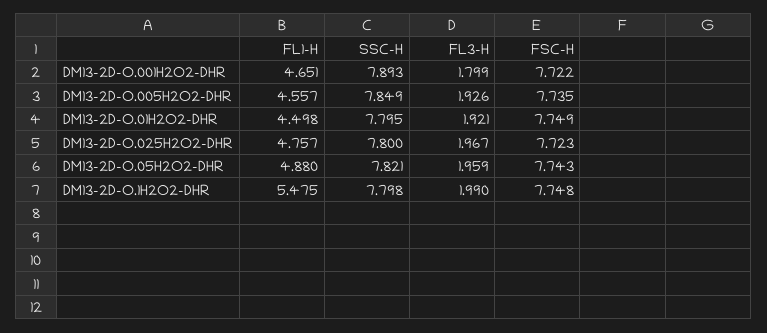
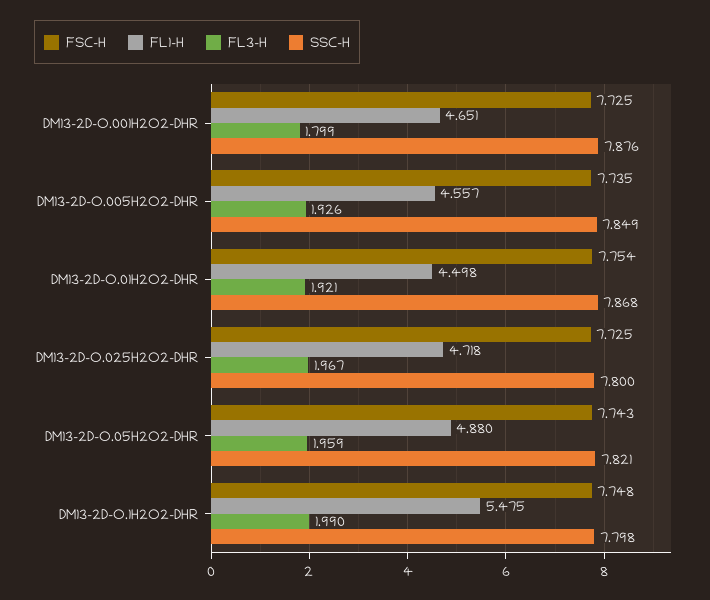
  {
    "FL1-H": {
      "DM13-2D-O.001H2O2-DHR": 4.651,
      "DM13-2D-O.005H2O2-DHR": 4.557,
      "DM13-2D-O.01H2O2-DHR": 4.498,
-     "DM13-2D-O.025H2O2-DHR": 4.757,
+     "DM13-2D-O.025H2O2-DHR": 4.718,
      "DM13-2D-O.05H2O2-DHR": 4.88,
      "DM13-2D-O.1H2O2-DHR": 5.475
    },
    "SSC-H": {
-     "DM13-2D-O.001H2O2-DHR": 7.893,
+     "DM13-2D-O.001H2O2-DHR": 7.876,
      "DM13-2D-O.005H2O2-DHR": 7.849,
-     "DM13-2D-O.01H2O2-DHR": 7.795,
+     "DM13-2D-O.01H2O2-DHR": 7.868,
      "DM13-2D-O.025H2O2-DHR": 7.8,
      "DM13-2D-O.05H2O2-DHR": 7.821,
      "DM13-2D-O.1H2O2-DHR": 7.798
    },
    "FL3-H": {
      "DM13-2D-O.001H2O2-DHR": 1.799,
      "DM13-2D-O.005H2O2-DHR": 1.926,
      "DM13-2D-O.01H2O2-DHR": 1.921,
      "DM13-2D-O.025H2O2-DHR": 1.967,
      "DM13-2D-O.05H2O2-DHR": 1.959,
      "DM13-2D-O.1H2O2-DHR": 1.99
    },
    "FSC-H": {
-     "DM13-2D-O.001H2O2-DHR": 7.722,
+     "DM13-2D-O.001H2O2-DHR": 7.725,
      "DM13-2D-O.005H2O2-DHR": 7.735,
-     "DM13-2D-O.01H2O2-DHR": 7.749,
+     "DM13-2D-O.01H2O2-DHR": 7.754,
-     "DM13-2D-O.025H2O2-DHR": 7.723,
+     "DM13-2D-O.025H2O2-DHR": 7.725,
      "DM13-2D-O.05H2O2-DHR": 7.743,
      "DM13-2D-O.1H2O2-DHR": 7.748
    }
  }

